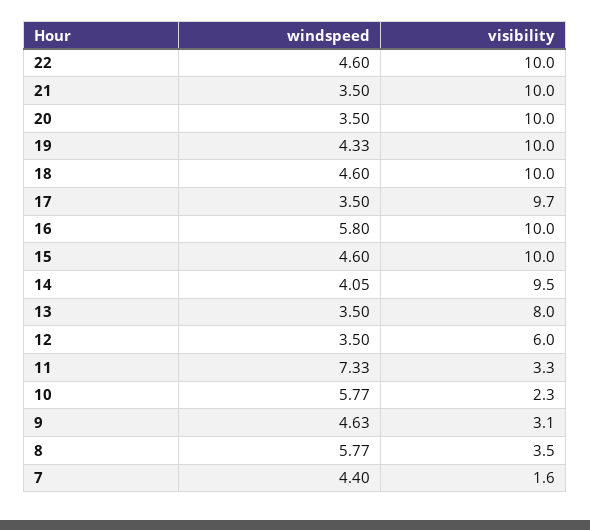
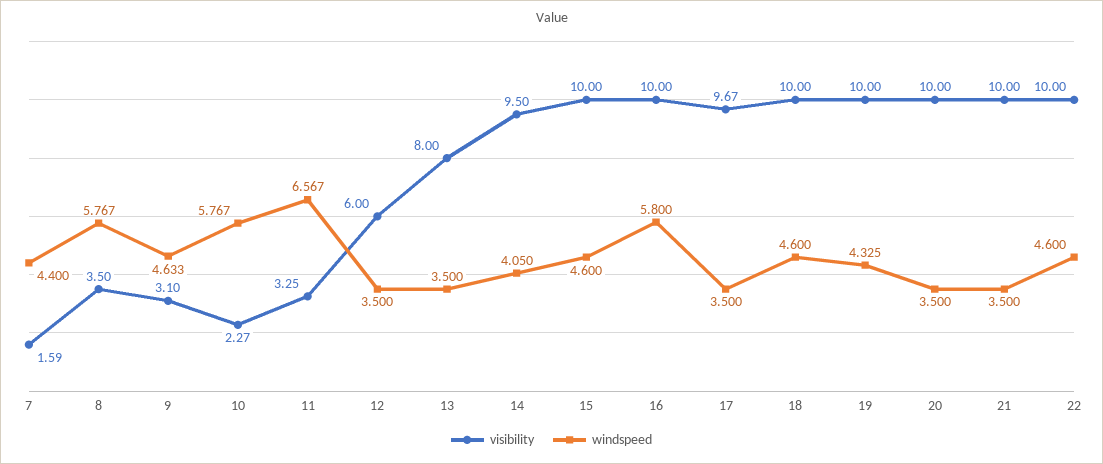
  {
    "windspeed": {
      "22": 4.6,
      "21": 3.5,
      "20": 3.5,
      "19": 4.325,
      "18": 4.6,
      "17": 3.5,
      "16": 5.8,
      "15": 4.6,
      "14": 4.05,
      "13": 3.5,
      "12": 3.5,
-     "11": 7.33,
+     "11": 6.567,
      "10": 5.767,
      "9": 4.633,
      "8": 5.767,
      "7": 4.4
    },
    "visibility": {
      "22": 10,
      "21": 10,
      "20": 10,
      "19": 10,
      "18": 10,
      "17": 9.67,
      "16": 10,
      "15": 10,
      "14": 9.5,
      "13": 8,
      "12": 6,
      "11": 3.25,
      "10": 2.27,
      "9": 3.1,
      "8": 3.5,
      "7": 1.59
    }
  }

